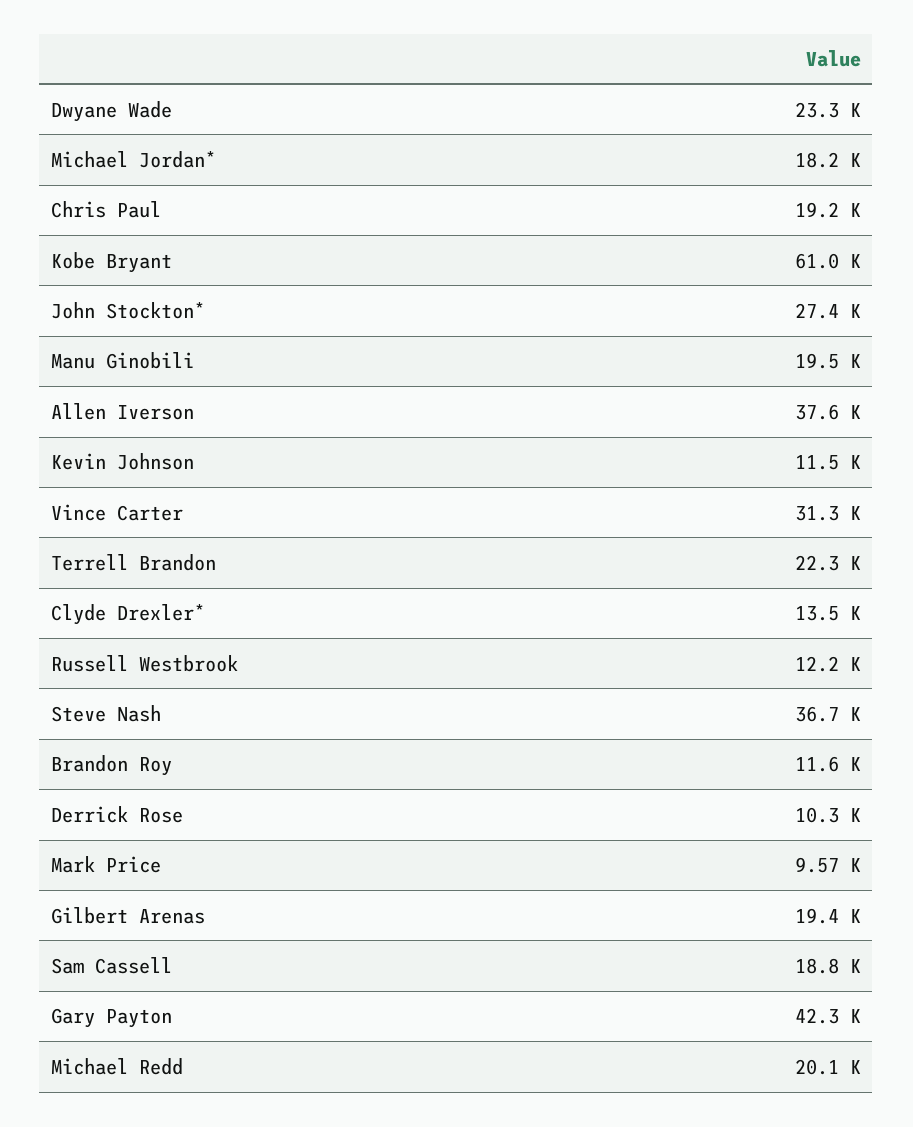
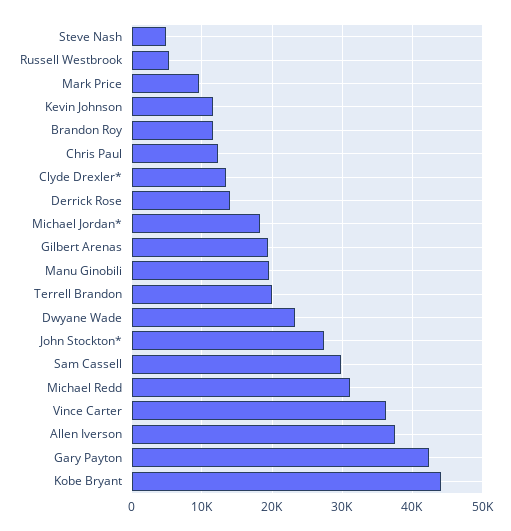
  {
    "Dwyane Wade": 23300,
    "Michael Jordan*": 18200,
-   "Chris Paul": 19200,
+   "Chris Paul": 12000,
-   "Kobe Bryant": 61000,
+   "Kobe Bryant": 44000,
    "John Stockton*": 27400,
    "Manu Ginobili": 19500,
    "Allen Iverson": 37600,
    "Kevin Johnson": 11500,
-   "Vince Carter": 31300,
+   "Vince Carter": 36000,
-   "Terrell Brandon": 22300,
+   "Terrell Brandon": 20000,
    "Clyde Drexler*": 13500,
-   "Russell Westbrook": 12200,
+   "Russell Westbrook": 5000,
-   "Steve Nash": 36700,
+   "Steve Nash": 5000,
    "Brandon Roy": 11600,
-   "Derrick Rose": 10300,
+   "Derrick Rose": 14000,
    "Mark Price": 9570,
    "Gilbert Arenas": 19400,
-   "Sam Cassell": 18800,
+   "Sam Cassell": 30000,
    "Gary Payton": 42300,
-   "Michael Redd": 20100
+   "Michael Redd": 31000
  }

